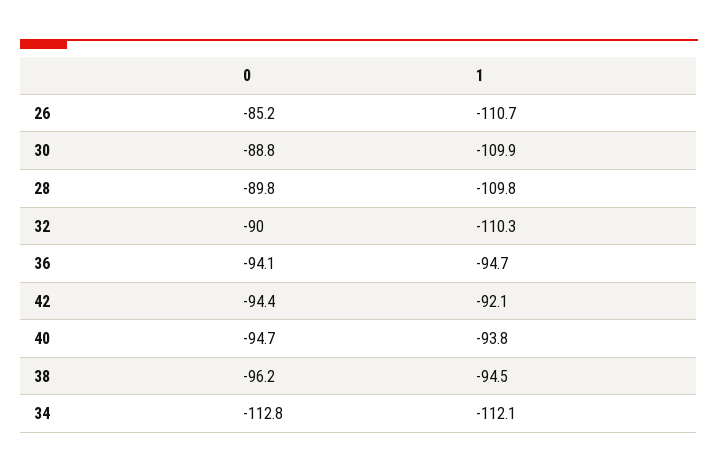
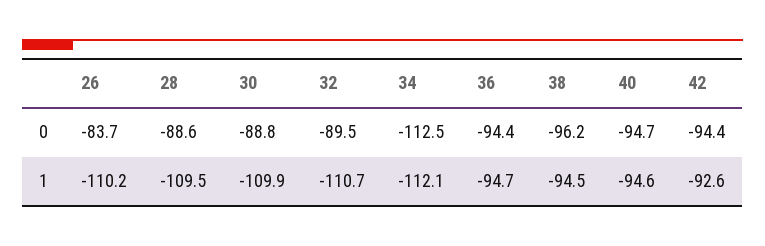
  {
    "0": {
-     "26": -85.2,
+     "26": -83.7,
      "30": -88.8,
-     "28": -89.8,
+     "28": -88.6,
-     "32": -90,
+     "32": -89.5,
-     "36": -94.1,
+     "36": -94.4,
      "42": -94.4,
      "40": -94.7,
      "38": -96.2,
-     "34": -112.8
+     "34": -112.5
    },
    "1": {
-     "26": -110.7,
+     "26": -110.2,
      "30": -109.9,
-     "28": -109.8,
+     "28": -109.5,
-     "32": -110.3,
+     "32": -110.7,
      "36": -94.7,
-     "42": -92.1,
+     "42": -92.6,
-     "40": -93.8,
+     "40": -94.6,
      "38": -94.5,
      "34": -112.1
    }
  }

